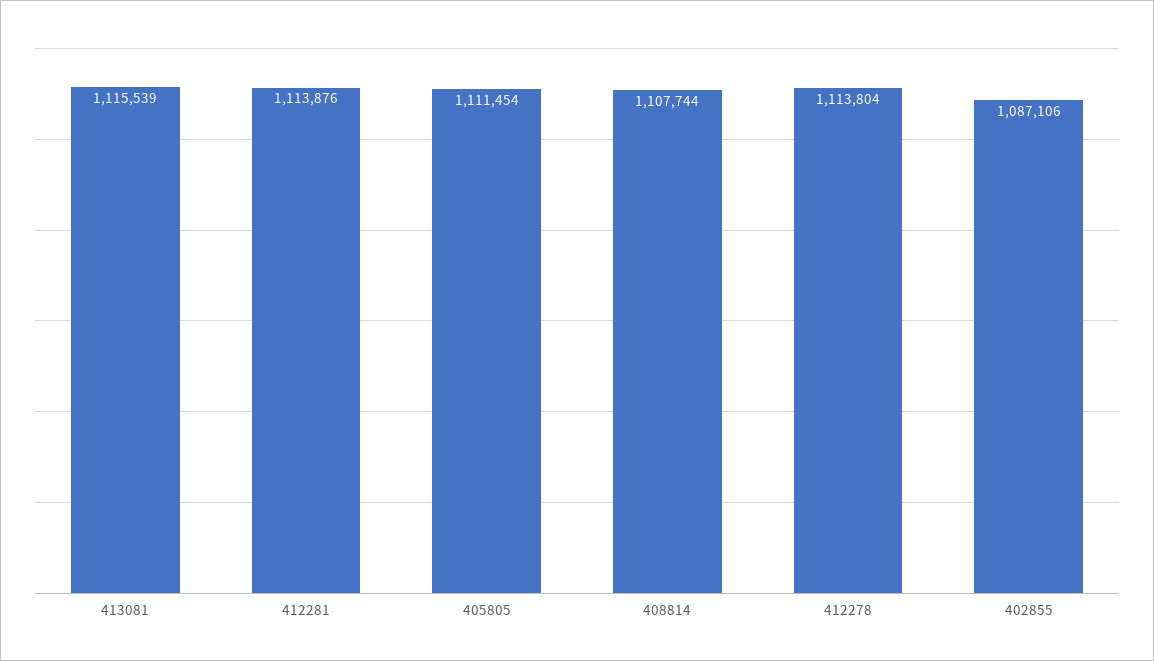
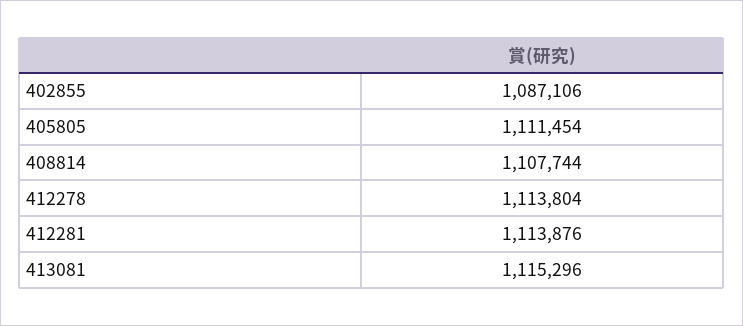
  {
-   "413081": 1115539,
+   "413081": 1115296,
    "412281": 1113876,
    "405805": 1111454,
    "408814": 1107744,
    "412278": 1113804,
    "402855": 1087106
  }

